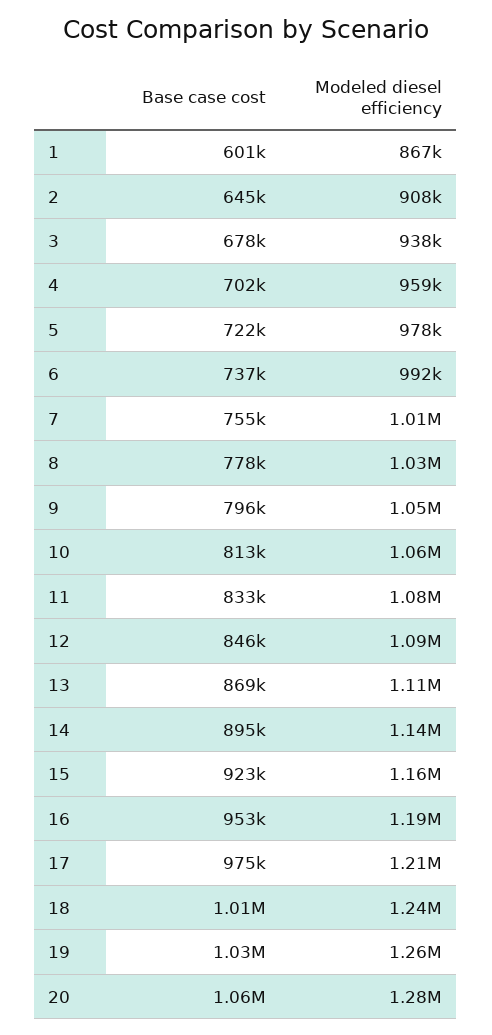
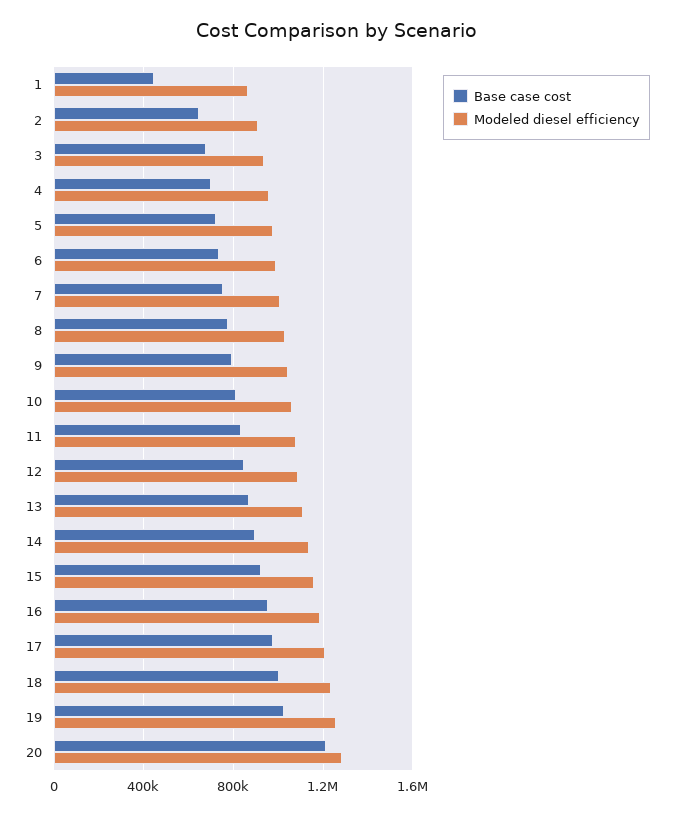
  {
    "Base case cost": {
-     "1": 601000,
+     "1": 450000,
      "2": 645000,
      "3": 678000,
      "4": 702000,
      "5": 722000,
      "6": 737000,
      "7": 755000,
      "8": 778000,
      "9": 796000,
      "10": 813000,
      "11": 833000,
      "12": 846000,
      "13": 869000,
      "14": 895000,
      "15": 923000,
      "16": 953000,
      "17": 975000,
      "18": 1010000,
      "19": 1030000,
-     "20": 1060000
+     "20": 1200000
    },
    "Modeled diesel efficiency": {
      "1": 867000,
      "2": 908000,
      "3": 938000,
      "4": 959000,
      "5": 978000,
      "6": 992000,
      "7": 1010000,
      "8": 1030000,
      "9": 1050000,
      "10": 1060000,
      "11": 1080000,
      "12": 1090000,
      "13": 1110000,
      "14": 1140000,
      "15": 1160000,
      "16": 1190000,
      "17": 1210000,
      "18": 1240000,
      "19": 1260000,
      "20": 1280000
    }
  }

